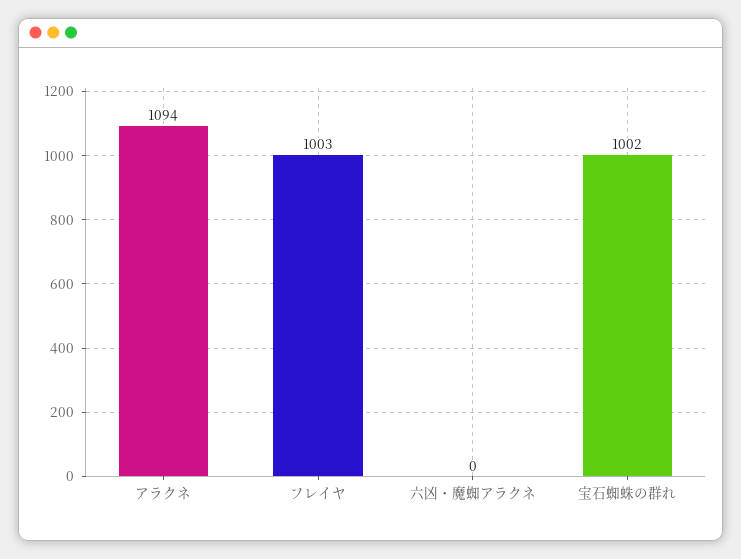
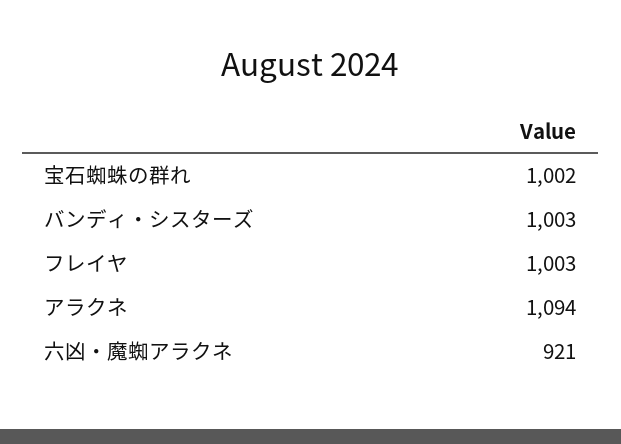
  {
    "アラクネ": 1094,
    "フレイヤ": 1003,
-   "六凶・魔蜘アラクネ": 0,
+   "六凶・魔蜘アラクネ": 921,
-   "宝石蜘蛛の群れ": 1002
+   "宝石蜘蛛の群れ": 1002,
+   "バンディ・シスターズ": 1003
  }

